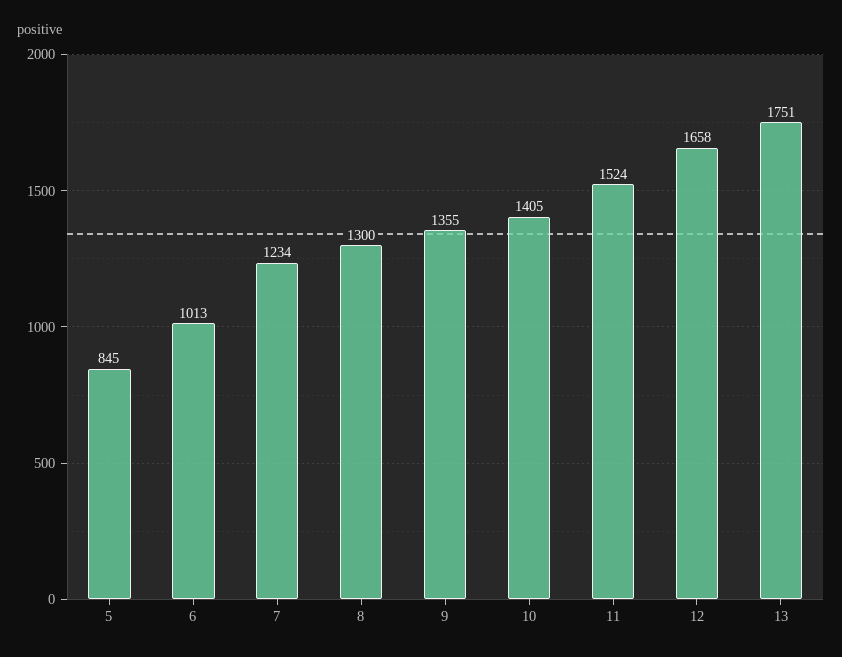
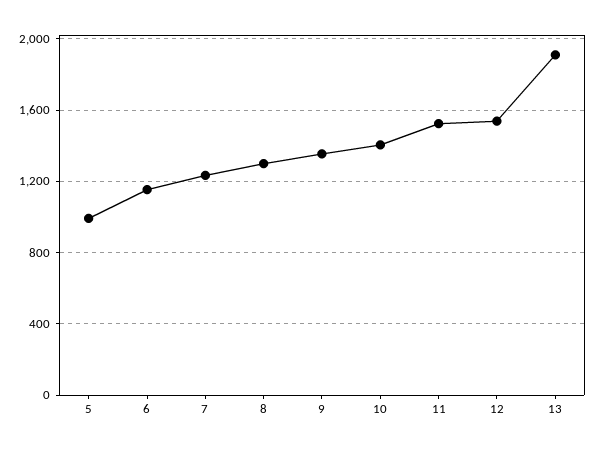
  {
-   "5": 845,
+   "5": 1000,
-   "6": 1013,
+   "6": 1150,
    "7": 1234,
    "8": 1300,
    "9": 1355,
    "10": 1405,
    "11": 1524,
-   "12": 1658,
+   "12": 1550,
-   "13": 1751
+   "13": 1900
  }

